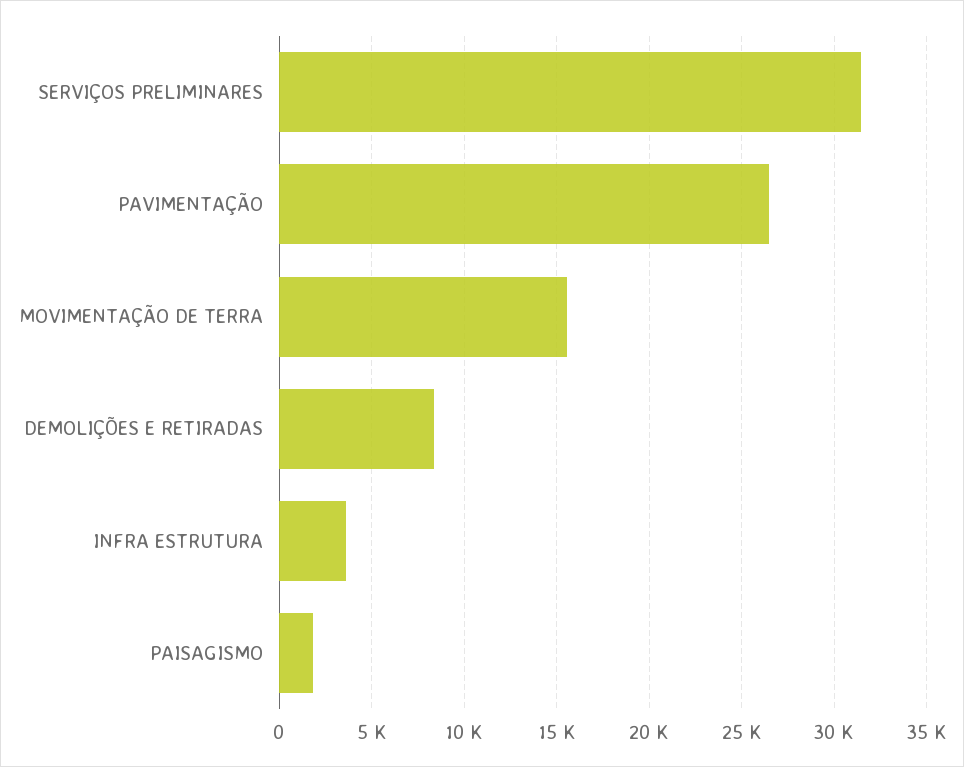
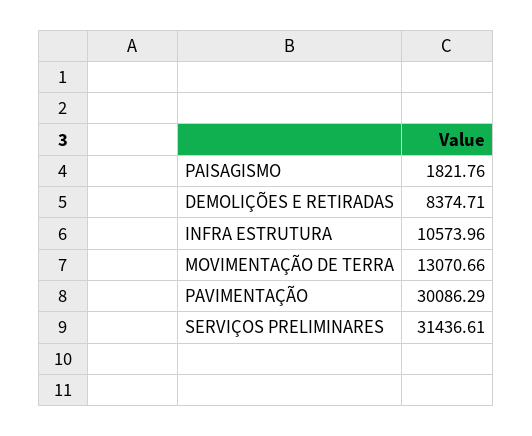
  {
    "SERVIÇOS PRELIMINARES": 31436.61,
-   "PAVIMENTAÇÃO": 26500,
+   "PAVIMENTAÇÃO": 30086.29,
-   "MOVIMENTAÇÃO DE TERRA": 15500,
+   "MOVIMENTAÇÃO DE TERRA": 13070.66,
    "DEMOLIÇÕES E RETIRADAS": 8374.71,
-   "INFRA ESTRUTURA": 3500,
+   "INFRA ESTRUTURA": 10573.96,
    "PAISAGISMO": 1821.76
  }

